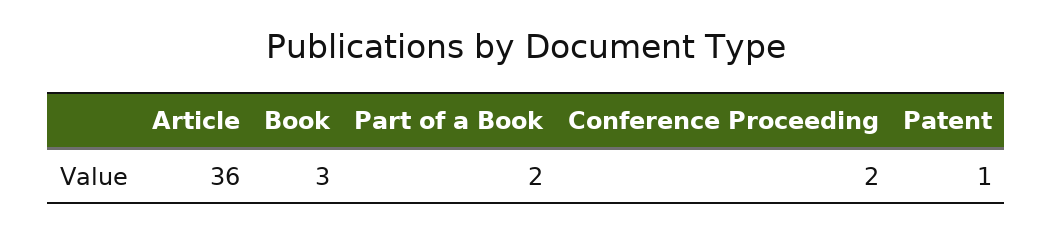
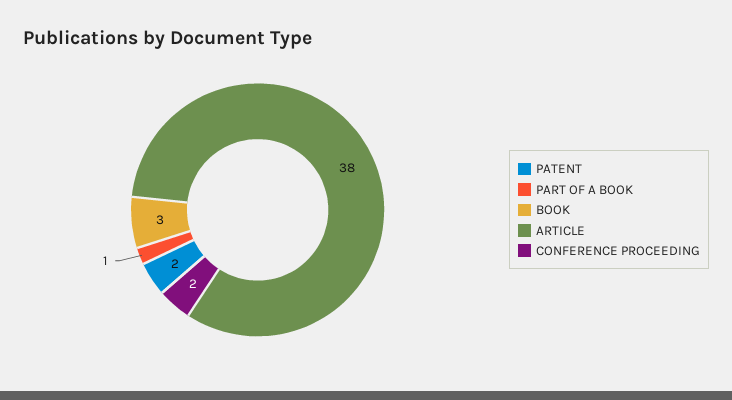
  {
-   "Article": 36,
+   "Article": 38,
    "Book": 3,
-   "Part of a Book": 2,
+   "Part of a Book": 1,
    "Conference Proceeding": 2,
-   "Patent": 1
+   "Patent": 2
  }

